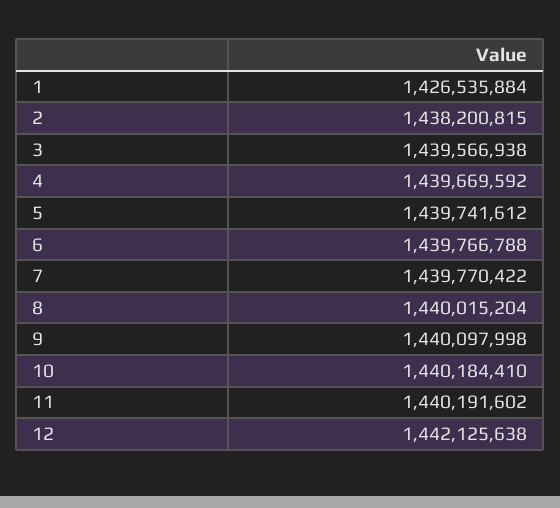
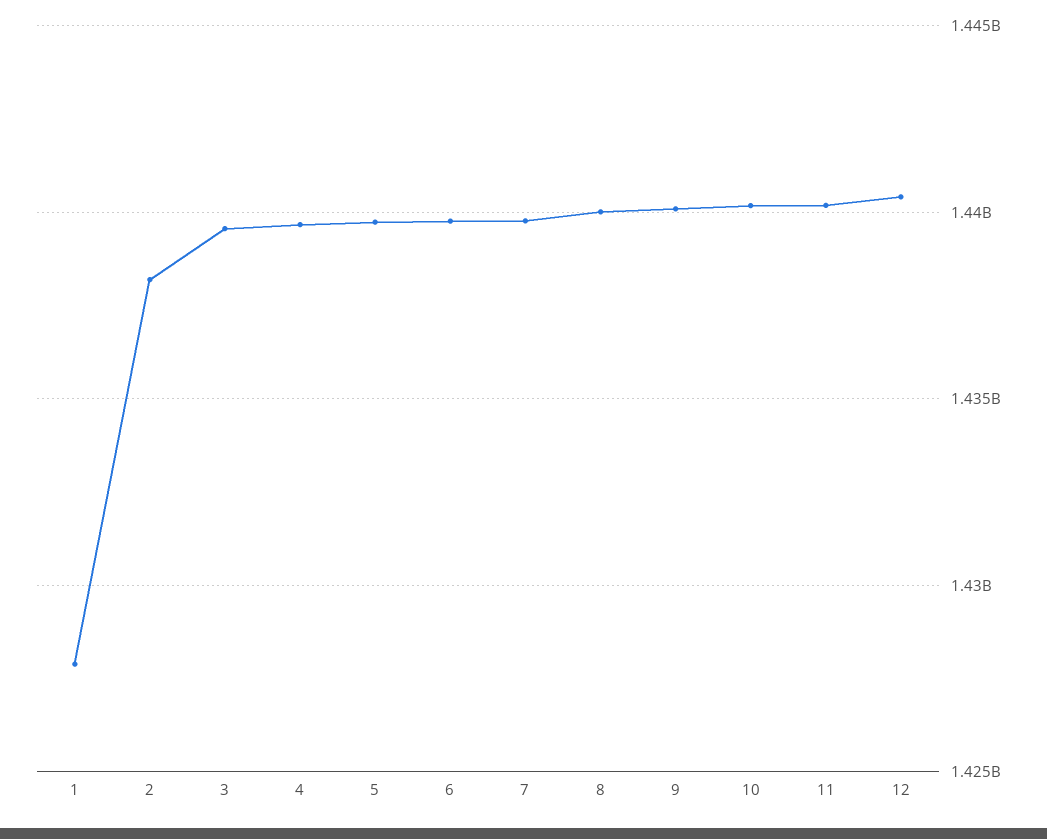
  {
-   "1": 1426535884,
+   "1": 1428000000,
    "2": 1438200815,
    "3": 1439566938,
    "4": 1439669592,
    "5": 1439741612,
    "6": 1439766788,
    "7": 1439770422,
    "8": 1440015204,
    "9": 1440097998,
    "10": 1440184410,
    "11": 1440191602,
-   "12": 1442125638
+   "12": 1440500000
  }

